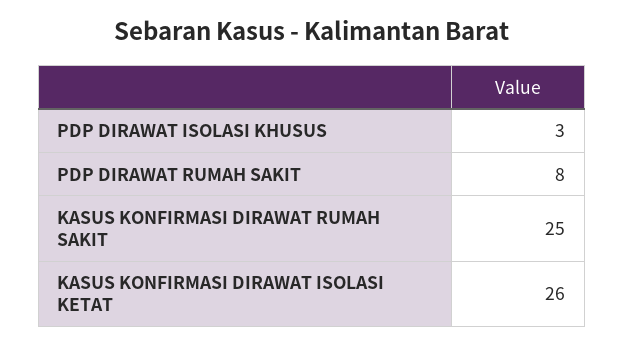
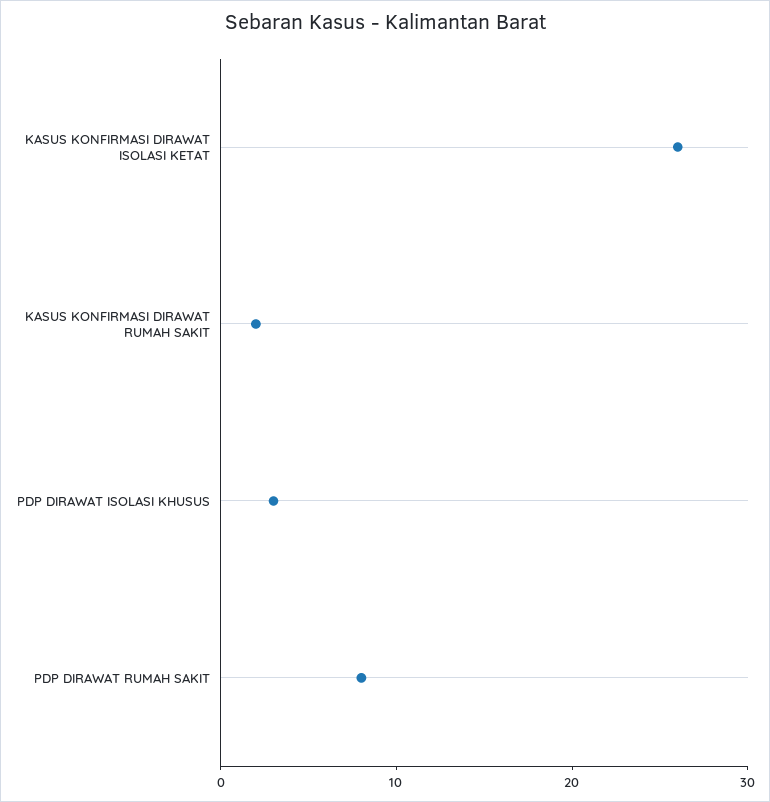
  {
    "PDP DIRAWAT ISOLASI KHUSUS": 3,
    "PDP DIRAWAT RUMAH SAKIT": 8,
-   "KASUS KONFIRMASI DIRAWAT RUMAH SAKIT": 25,
+   "KASUS KONFIRMASI DIRAWAT RUMAH SAKIT": 2,
    "KASUS KONFIRMASI DIRAWAT ISOLASI KETAT": 26
  }

